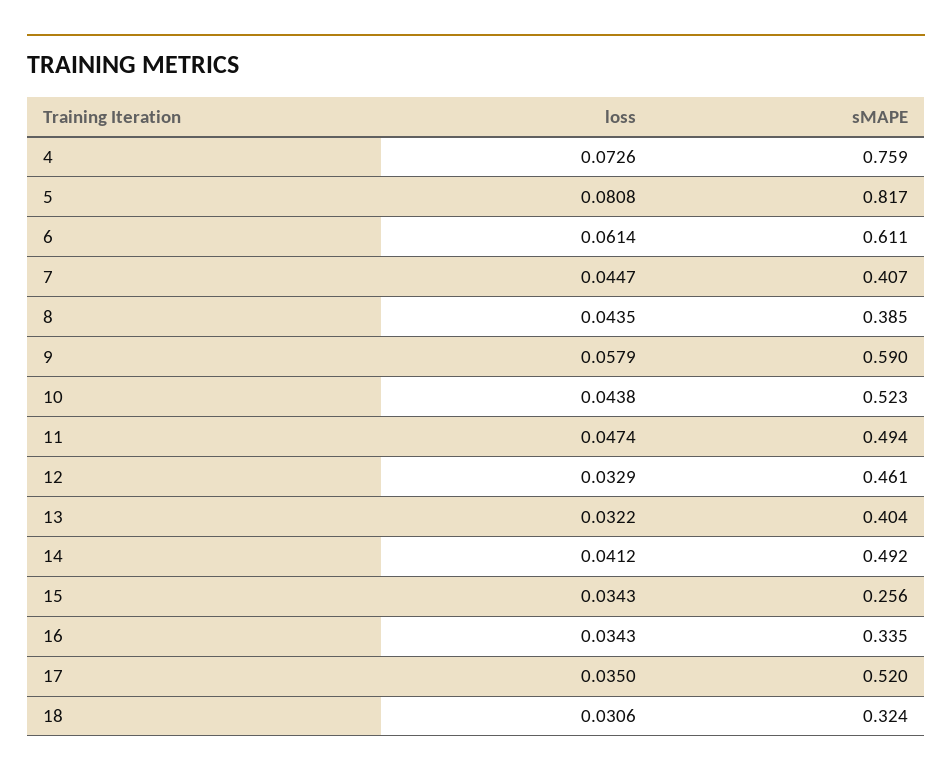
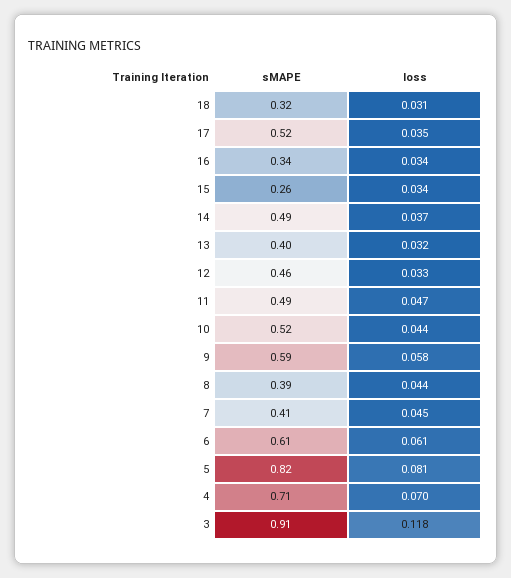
  {
    "loss": {
-     "4": 0.0726,
+     "4": 0.07,
      "5": 0.0808,
      "6": 0.0614,
      "7": 0.0447,
      "8": 0.0435,
      "9": 0.0579,
      "10": 0.0438,
      "11": 0.0474,
      "12": 0.0329,
      "13": 0.0322,
-     "14": 0.0412,
+     "14": 0.037,
      "15": 0.0343,
      "16": 0.0343,
      "17": 0.035,
-     "18": 0.0306
+     "18": 0.0306,
+     "3": 0.118
    },
    "sMAPE": {
-     "4": 0.759,
+     "4": 0.71,
      "5": 0.817,
      "6": 0.611,
      "7": 0.407,
      "8": 0.385,
      "9": 0.59,
      "10": 0.523,
      "11": 0.494,
      "12": 0.461,
      "13": 0.404,
      "14": 0.492,
      "15": 0.256,
      "16": 0.335,
      "17": 0.52,
-     "18": 0.324
+     "18": 0.324,
+     "3": 0.91
    }
  }

